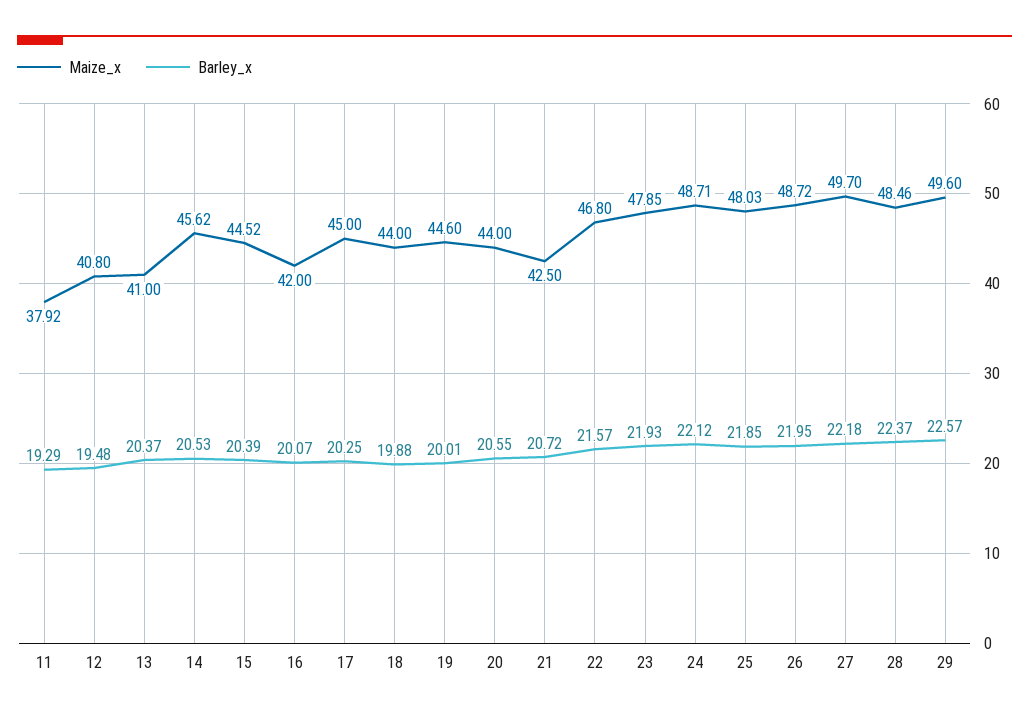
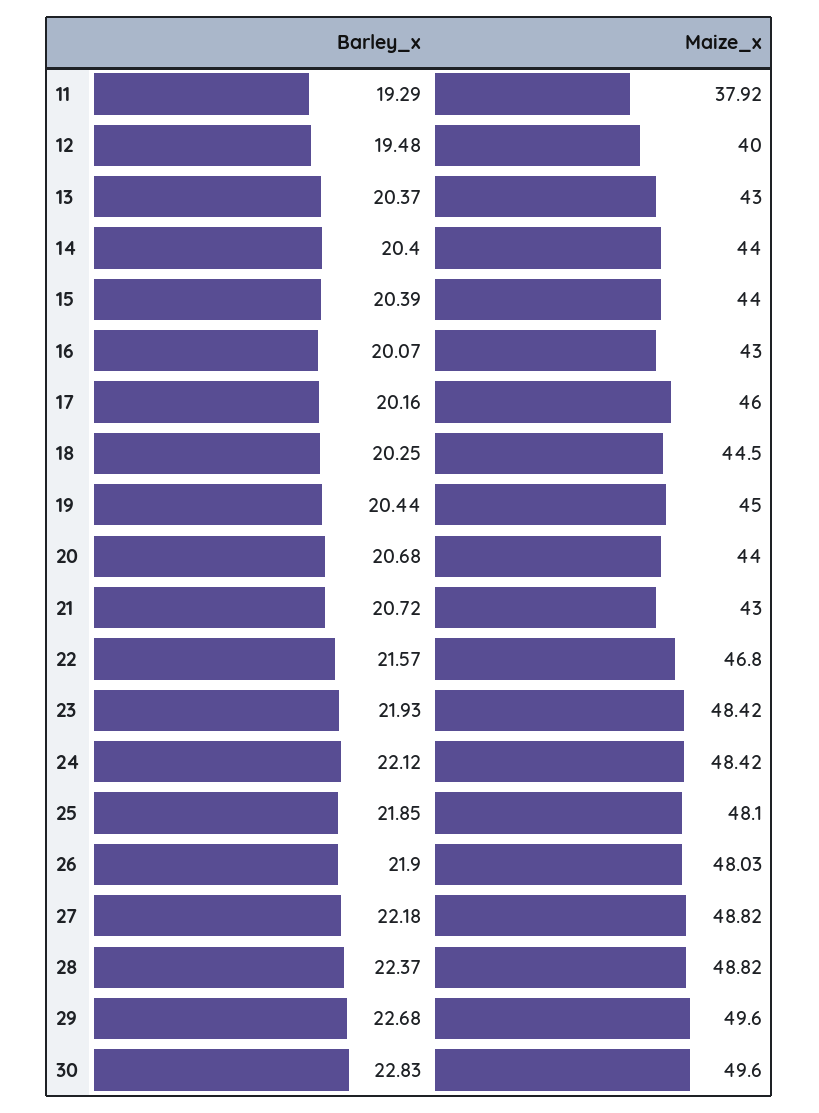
  {
    "Maize_x": {
      "11": 37.92,
-     "12": 40.8,
+     "12": 40,
-     "13": 41,
+     "13": 43,
-     "14": 45.62,
+     "14": 44,
-     "15": 44.52,
+     "15": 44,
-     "16": 42,
+     "16": 43,
-     "17": 45,
+     "17": 46,
-     "18": 44,
+     "18": 44.5,
-     "19": 44.6,
+     "19": 45,
      "20": 44,
-     "21": 42.5,
+     "21": 43,
      "22": 46.8,
-     "23": 47.85,
+     "23": 48.42,
-     "24": 48.71,
+     "24": 48.42,
-     "25": 48.03,
+     "25": 48.1,
-     "26": 48.72,
+     "26": 48.03,
-     "27": 49.7,
+     "27": 48.82,
-     "28": 48.46,
+     "28": 48.82,
-     "29": 49.6
+     "29": 49.6,
+     "30": 49.6
    },
    "Barley_x": {
      "11": 19.29,
      "12": 19.48,
      "13": 20.37,
-     "14": 20.53,
+     "14": 20.4,
      "15": 20.39,
      "16": 20.07,
-     "17": 20.25,
+     "17": 20.16,
-     "18": 19.88,
+     "18": 20.25,
-     "19": 20.01,
+     "19": 20.44,
-     "20": 20.55,
+     "20": 20.68,
      "21": 20.72,
      "22": 21.57,
      "23": 21.93,
      "24": 22.12,
      "25": 21.85,
-     "26": 21.95,
+     "26": 21.9,
      "27": 22.18,
      "28": 22.37,
-     "29": 22.57
+     "29": 22.68,
+     "30": 22.83
    }
  }

